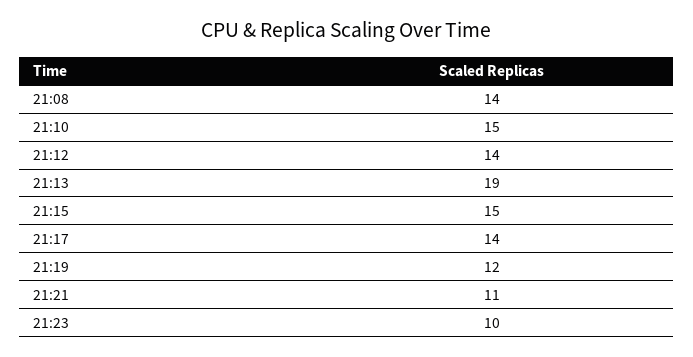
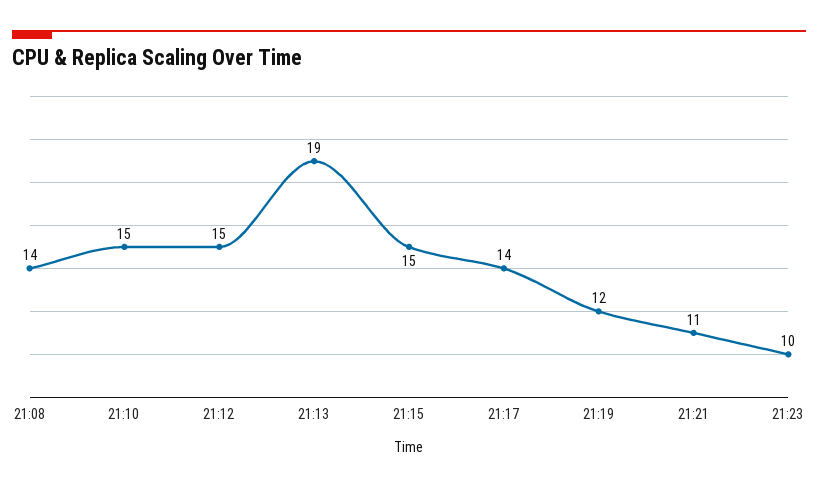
  {
    "21:08": 14,
    "21:10": 15,
-   "21:12": 14,
+   "21:12": 15,
    "21:13": 19,
    "21:15": 15,
    "21:17": 14,
    "21:19": 12,
    "21:21": 11,
    "21:23": 10
  }

